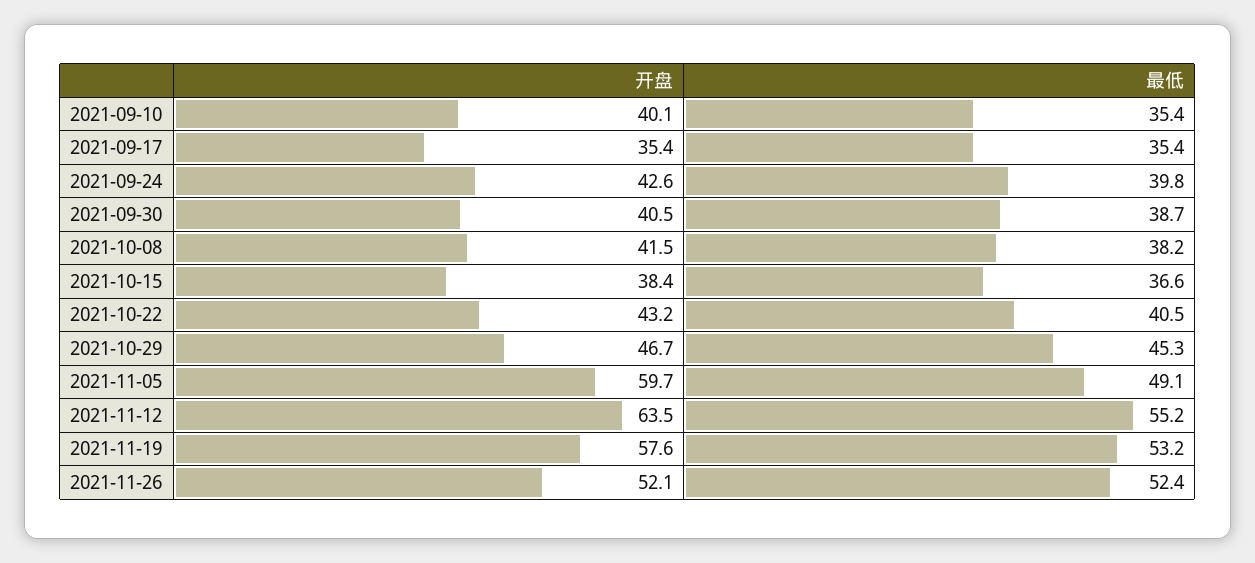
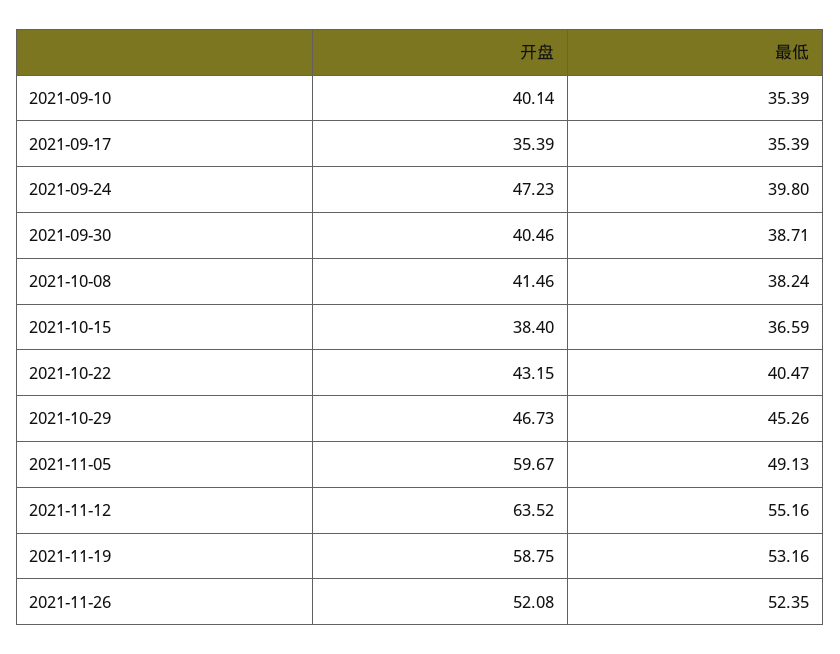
  {
    "开盘": {
      "2021-09-10": 40.14,
      "2021-09-17": 35.39,
-     "2021-09-24": 42.6,
+     "2021-09-24": 47.23,
      "2021-09-30": 40.46,
      "2021-10-08": 41.46,
      "2021-10-15": 38.4,
      "2021-10-22": 43.15,
      "2021-10-29": 46.73,
      "2021-11-05": 59.67,
      "2021-11-12": 63.52,
-     "2021-11-19": 57.6,
+     "2021-11-19": 58.75,
      "2021-11-26": 52.08
    },
    "最低": {
      "2021-09-10": 35.39,
      "2021-09-17": 35.39,
      "2021-09-24": 39.8,
      "2021-09-30": 38.71,
      "2021-10-08": 38.24,
      "2021-10-15": 36.59,
      "2021-10-22": 40.47,
      "2021-10-29": 45.26,
      "2021-11-05": 49.13,
      "2021-11-12": 55.16,
      "2021-11-19": 53.16,
      "2021-11-26": 52.35
    }
  }

